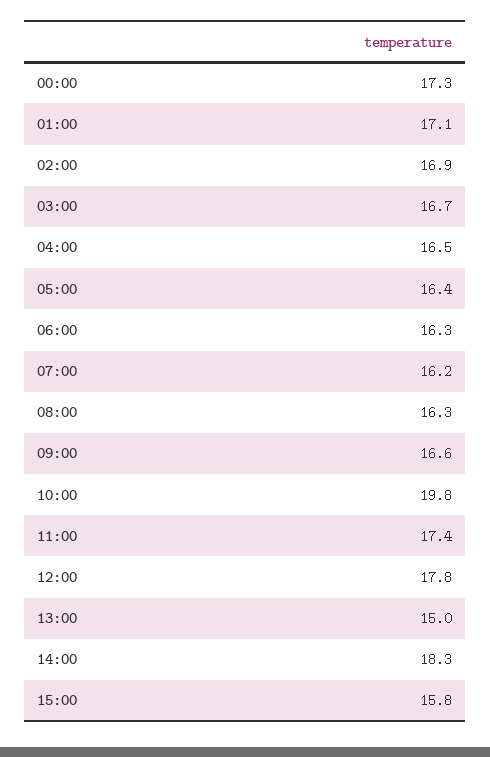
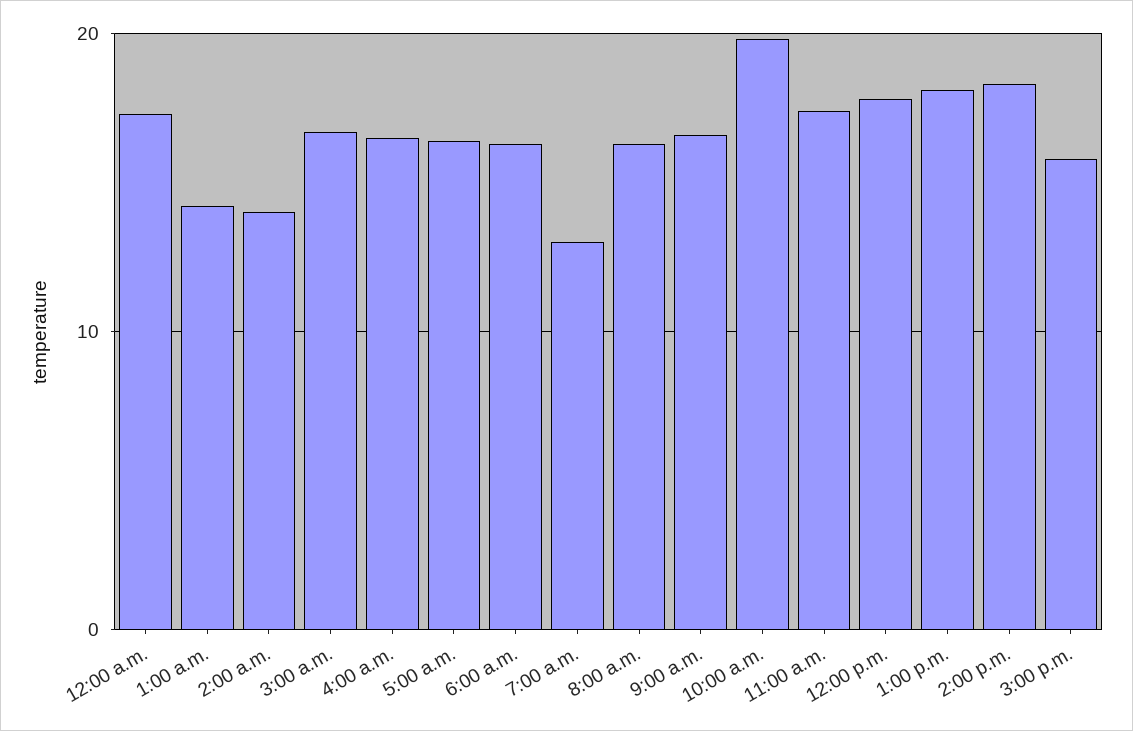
  {
    "00:00": 17.3,
-   "01:00": 17.1,
+   "01:00": 14,
-   "02:00": 16.9,
+   "02:00": 14,
    "03:00": 16.7,
    "04:00": 16.5,
    "05:00": 16.4,
    "06:00": 16.3,
-   "07:00": 16.2,
+   "07:00": 13,
    "08:00": 16.3,
    "09:00": 16.6,
    "10:00": 19.8,
    "11:00": 17.4,
    "12:00": 17.8,
-   "13:00": 15,
+   "13:00": 18,
    "14:00": 18.3,
    "15:00": 15.8
  }

